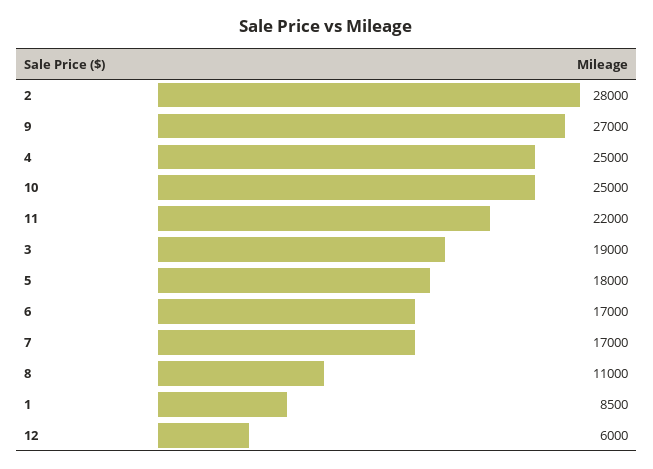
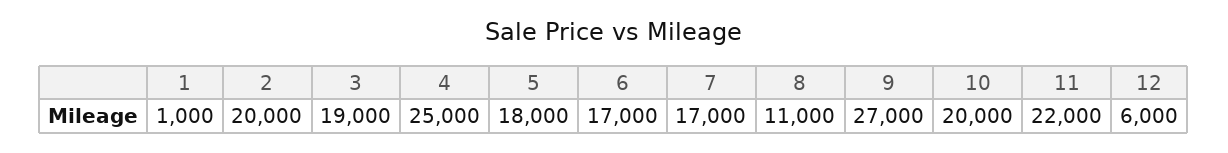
  {
-   "2": 28000,
+   "2": 20000,
    "9": 27000,
    "4": 25000,
-   "10": 25000,
+   "10": 20000,
    "11": 22000,
    "3": 19000,
    "5": 18000,
    "6": 17000,
    "7": 17000,
    "8": 11000,
-   "1": 8500,
+   "1": 1000,
    "12": 6000
  }

